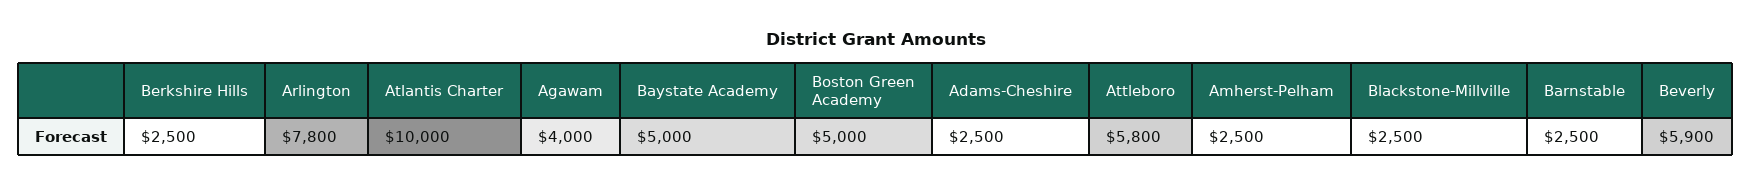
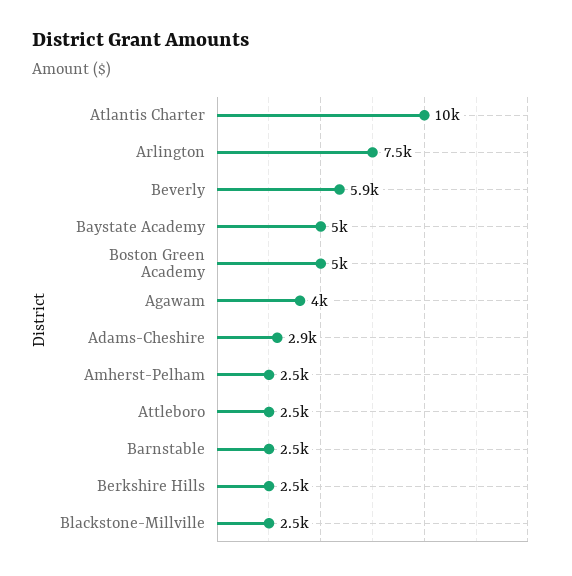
  {
    "Berkshire Hills": 2500,
-   "Arlington": 7800,
+   "Arlington": 7500,
    "Atlantis Charter": 10000,
    "Agawam": 4000,
    "Baystate Academy": 5000,
    "Boston Green Academy": 5000,
-   "Adams-Cheshire": 2500,
+   "Adams-Cheshire": 2900,
-   "Attleboro": 5800,
+   "Attleboro": 2500,
    "Amherst-Pelham": 2500,
    "Blackstone-Millville": 2500,
    "Barnstable": 2500,
    "Beverly": 5900
  }

